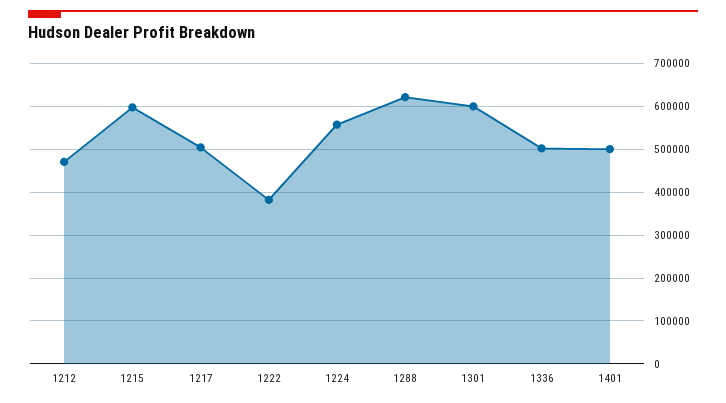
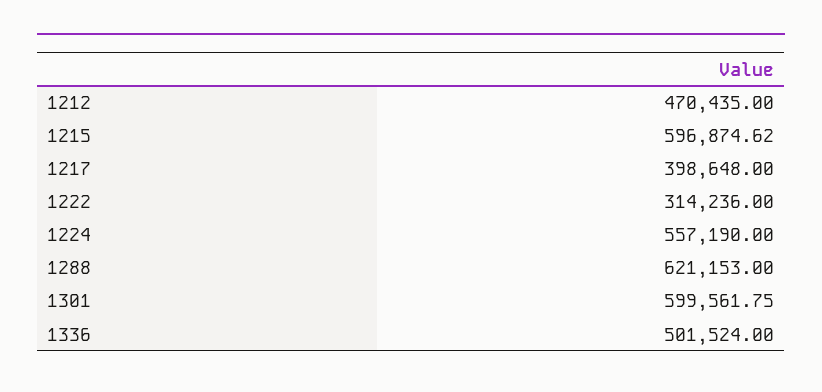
  {
    "1212": 470435,
    "1215": 596874.62,
-   "1217": 500000,
+   "1217": 398648,
-   "1222": 380000,
+   "1222": 314236,
    "1224": 557190,
    "1288": 621153,
    "1301": 599561.75,
-   "1336": 501524,
+   "1336": 501524
-   "1401": 500000
  }

